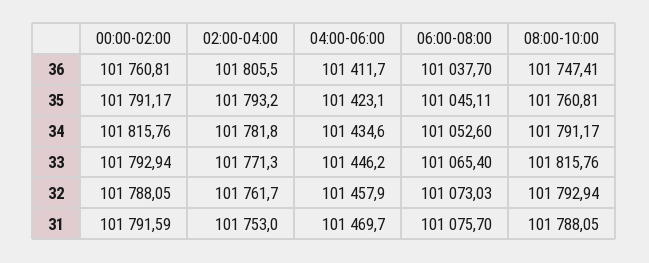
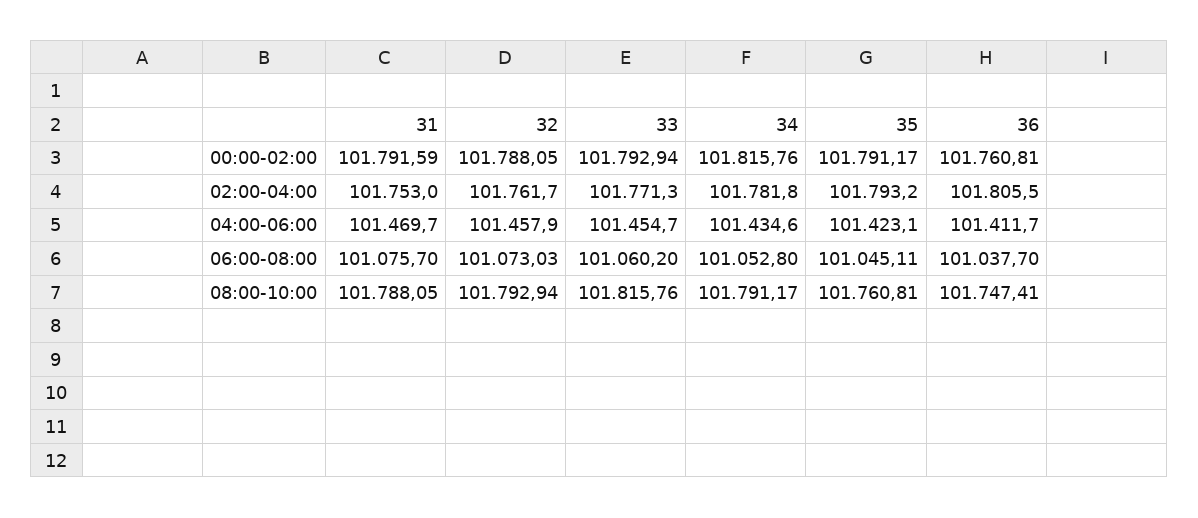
  {
    "00:00-02:00": {
      "36": 101760.81,
      "35": 101791.17,
      "34": 101815.76,
      "33": 101792.94,
      "32": 101788.05,
      "31": 101791.59
    },
    "02:00-04:00": {
      "36": 101805.5,
      "35": 101793.2,
      "34": 101781.8,
      "33": 101771.3,
      "32": 101761.7,
      "31": 101753
    },
    "04:00-06:00": {
      "36": 101411.7,
      "35": 101423.1,
      "34": 101434.6,
-     "33": 101446.2,
+     "33": 101454.7,
      "32": 101457.9,
      "31": 101469.7
    },
    "06:00-08:00": {
      "36": 101037.7,
      "35": 101045.11,
-     "34": 101052.6,
+     "34": 101052.8,
-     "33": 101065.4,
+     "33": 101060.2,
      "32": 101073.03,
      "31": 101075.7
    },
    "08:00-10:00": {
      "36": 101747.41,
      "35": 101760.81,
      "34": 101791.17,
      "33": 101815.76,
      "32": 101792.94,
      "31": 101788.05
    }
  }

